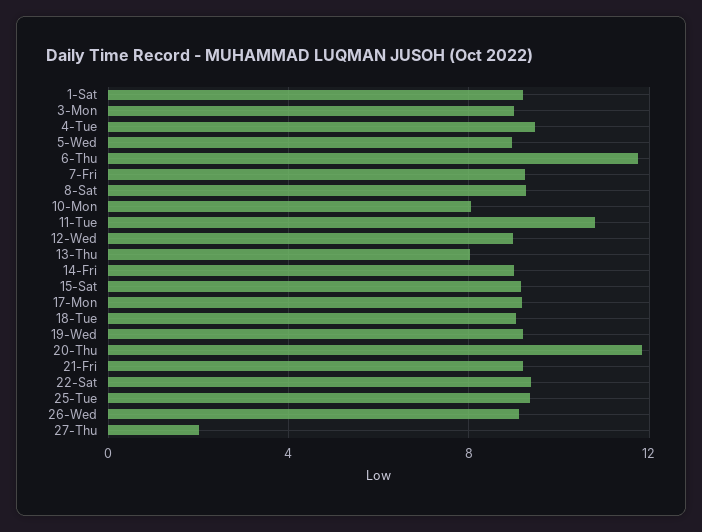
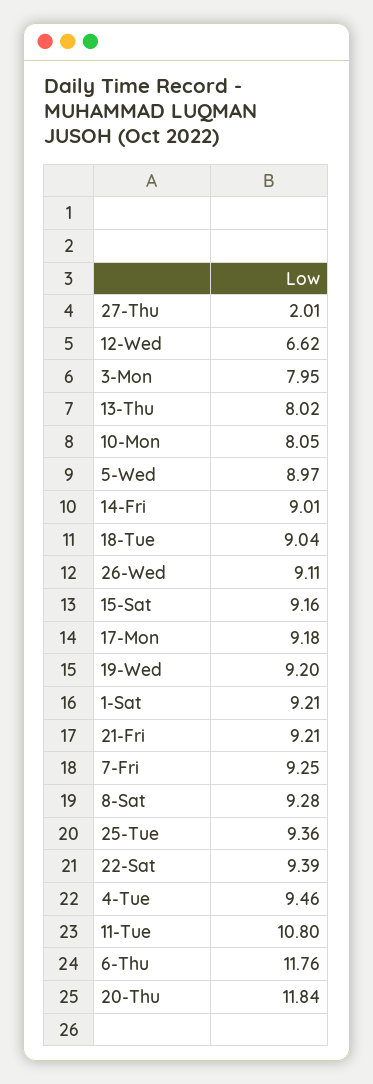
  {
    "1-Sat": 9.21,
-   "3-Mon": 9,
+   "3-Mon": 7.95,
    "4-Tue": 9.46,
    "5-Wed": 8.97,
    "6-Thu": 11.76,
    "7-Fri": 9.25,
    "8-Sat": 9.28,
    "10-Mon": 8.05,
    "11-Tue": 10.8,
-   "12-Wed": 9,
+   "12-Wed": 6.62,
    "13-Thu": 8.02,
    "14-Fri": 9.01,
    "15-Sat": 9.16,
    "17-Mon": 9.18,
    "18-Tue": 9.04,
    "19-Wed": 9.2,
    "20-Thu": 11.84,
    "21-Fri": 9.21,
    "22-Sat": 9.39,
    "25-Tue": 9.36,
    "26-Wed": 9.11,
    "27-Thu": 2.01
  }

